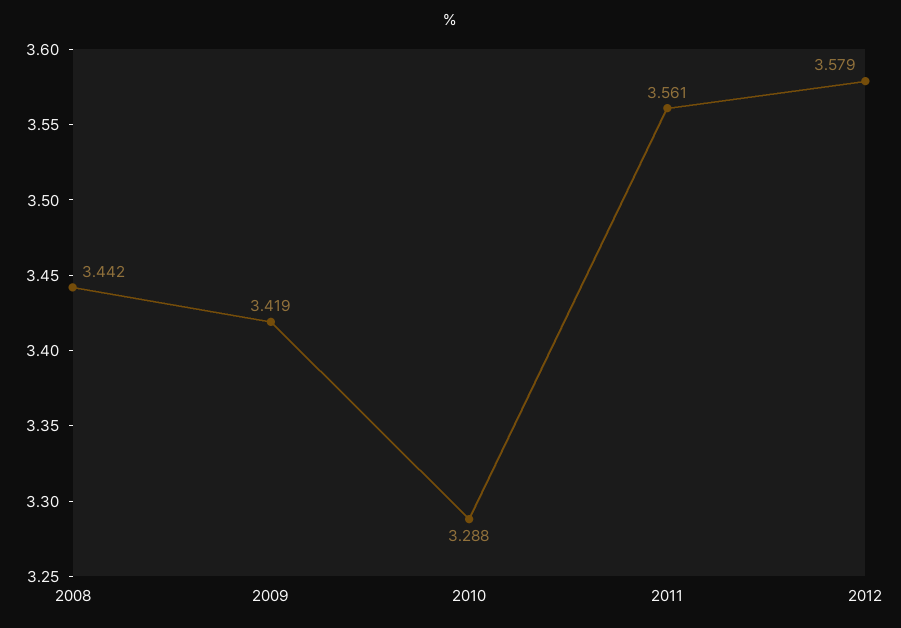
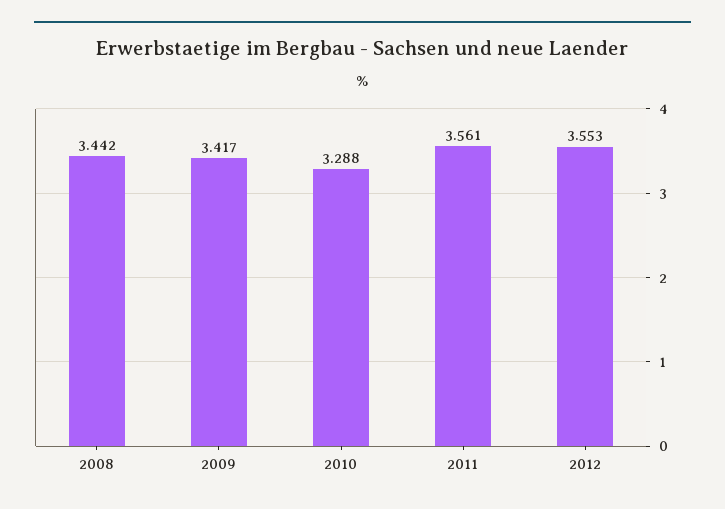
  {
    "2008": 3.442,
-   "2009": 3.419,
+   "2009": 3.417,
    "2010": 3.288,
    "2011": 3.561,
-   "2012": 3.579
+   "2012": 3.553
  }

